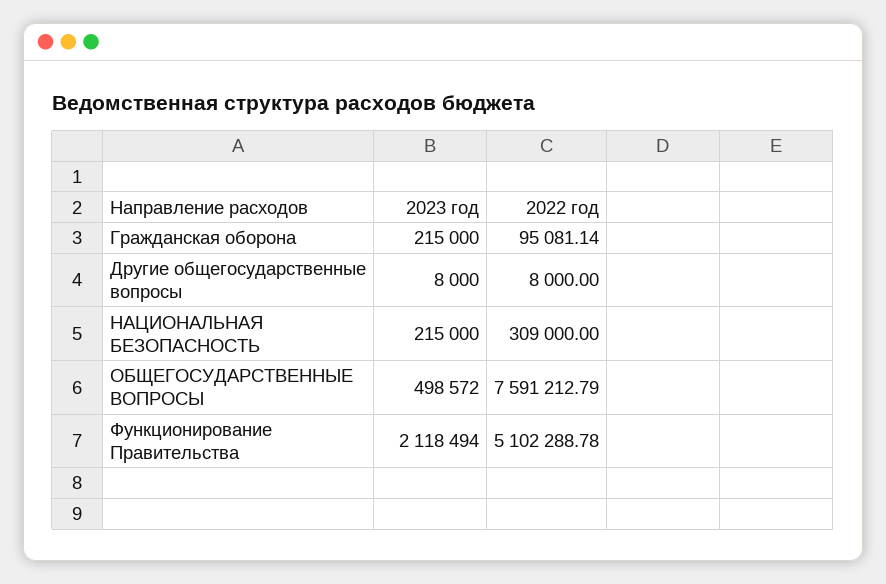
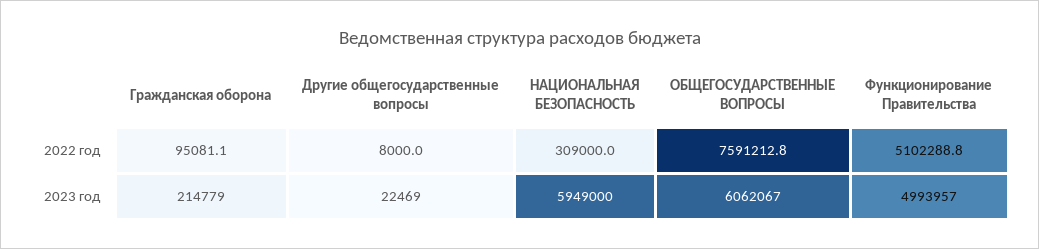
  {
    "2023 год": {
-     "Гражданская оборона": 215000,
+     "Гражданская оборона": 214779,
-     "Другие общегосударственные вопросы": 8000,
+     "Другие общегосударственные вопросы": 22469,
-     "НАЦИОНАЛЬНАЯ БЕЗОПАСНОСТЬ": 215000,
+     "НАЦИОНАЛЬНАЯ БЕЗОПАСНОСТЬ": 5949000,
-     "ОБЩЕГОСУДАРСТВЕННЫЕ ВОПРОСЫ": 498572,
+     "ОБЩЕГОСУДАРСТВЕННЫЕ ВОПРОСЫ": 6062067,
-     "Функционирование Правительства": 2118494
+     "Функционирование Правительства": 4993957
    },
    "2022 год": {
      "Гражданская оборона": 95081.14,
      "Другие общегосударственные вопросы": 8000,
      "НАЦИОНАЛЬНАЯ БЕЗОПАСНОСТЬ": 309000,
      "ОБЩЕГОСУДАРСТВЕННЫЕ ВОПРОСЫ": 7591212.79,
      "Функционирование Правительства": 5102288.78
    }
  }

